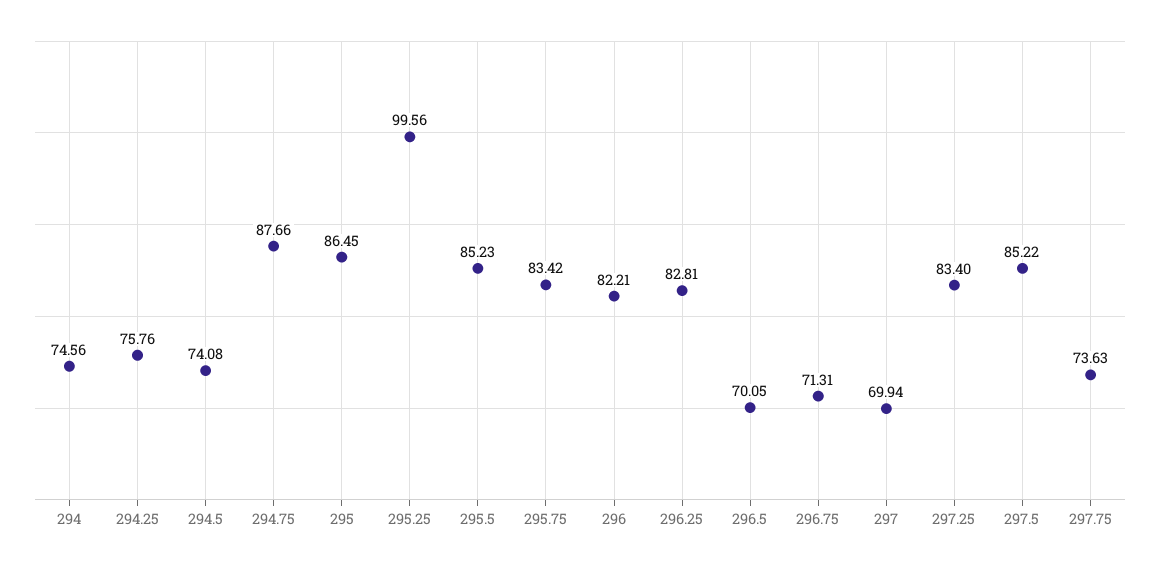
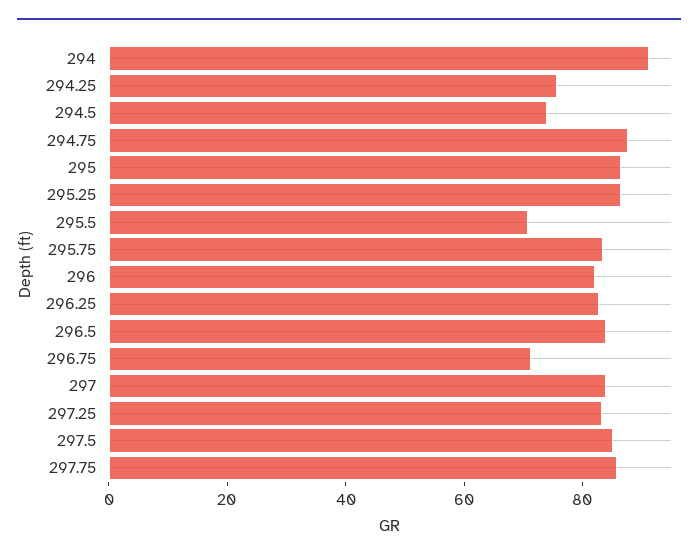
  {
-   "294": 74.56,
+   "294": 90,
    "294.25": 75.76,
    "294.5": 74.08,
    "294.75": 87.66,
    "295": 86.45,
-   "295.25": 99.56,
+   "295.25": 85,
-   "295.5": 85.23,
+   "295.5": 70,
    "295.75": 83.42,
    "296": 82.21,
    "296.25": 82.81,
-   "296.5": 70.05,
+   "296.5": 85,
    "296.75": 71.31,
-   "297": 69.94,
+   "297": 85,
    "297.25": 83.4,
    "297.5": 85.22,
-   "297.75": 73.63
+   "297.75": 85
  }

